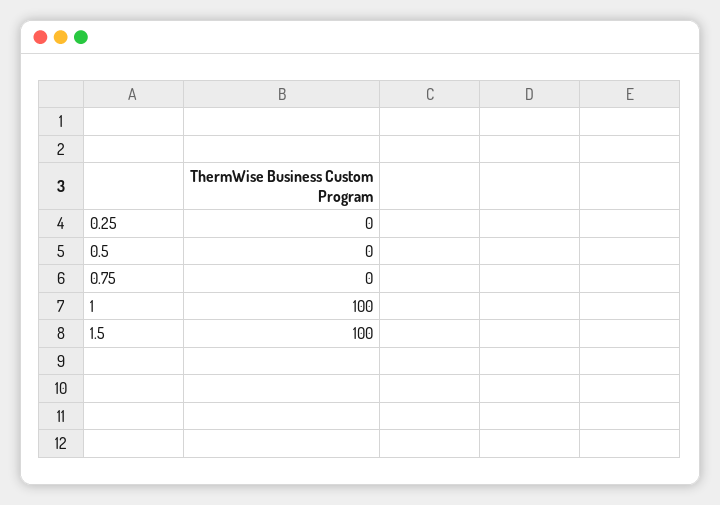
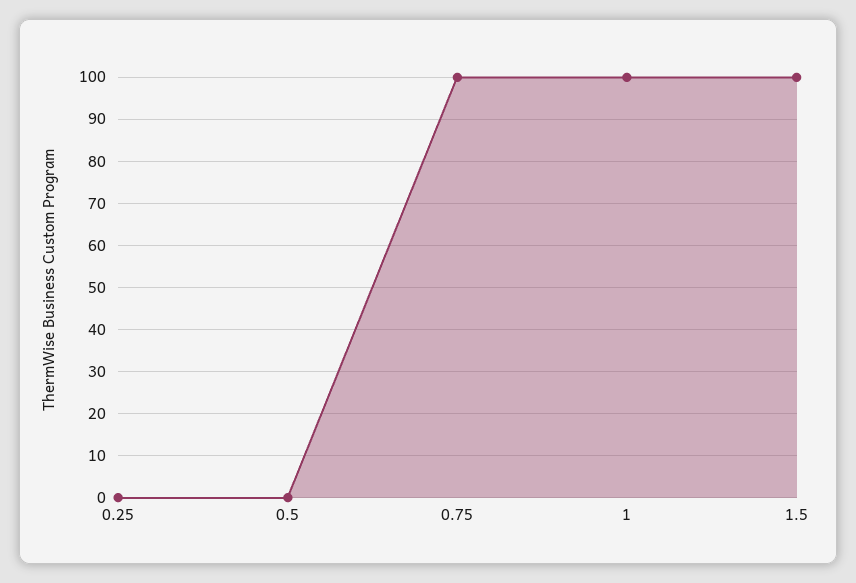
  {
    "0.25": 0,
    "0.5": 0,
-   "0.75": 0,
+   "0.75": 100,
    "1": 100,
    "1.5": 100
  }

